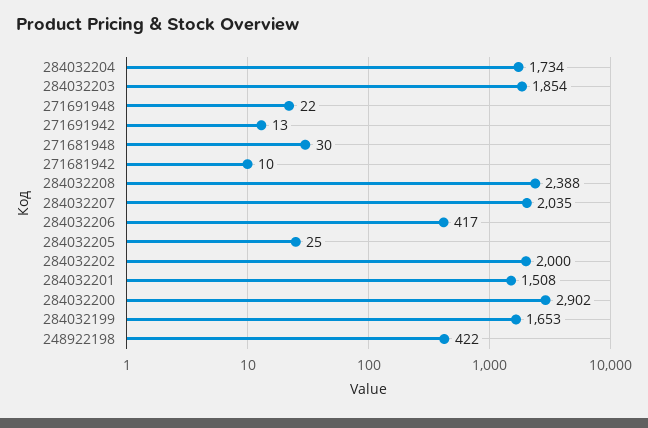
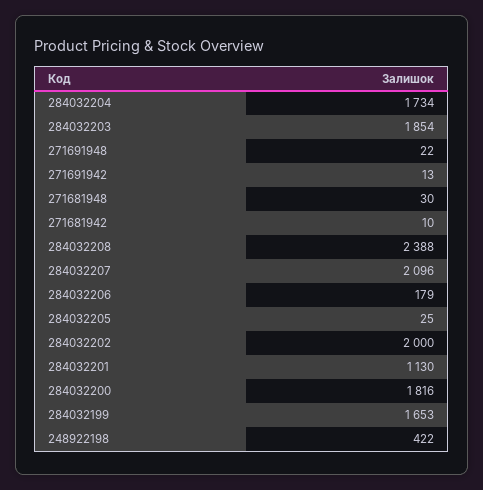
  {
    "284032204": 1734,
    "284032203": 1854,
    "271691948": 22,
    "271691942": 13,
    "271681948": 30,
    "271681942": 10,
    "284032208": 2388,
-   "284032207": 2035,
+   "284032207": 2096,
-   "284032206": 417,
+   "284032206": 179,
    "284032205": 25,
    "284032202": 2000,
-   "284032201": 1508,
+   "284032201": 1130,
-   "284032200": 2902,
+   "284032200": 1816,
    "284032199": 1653,
    "248922198": 422
  }

